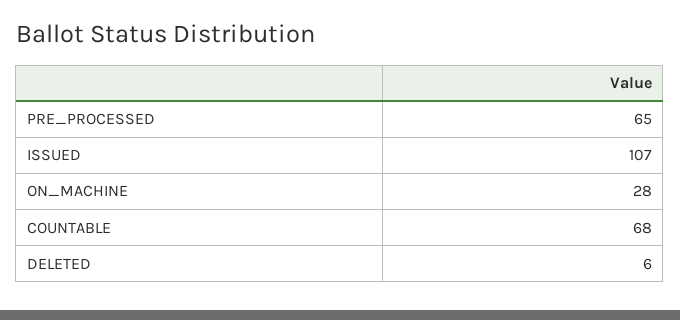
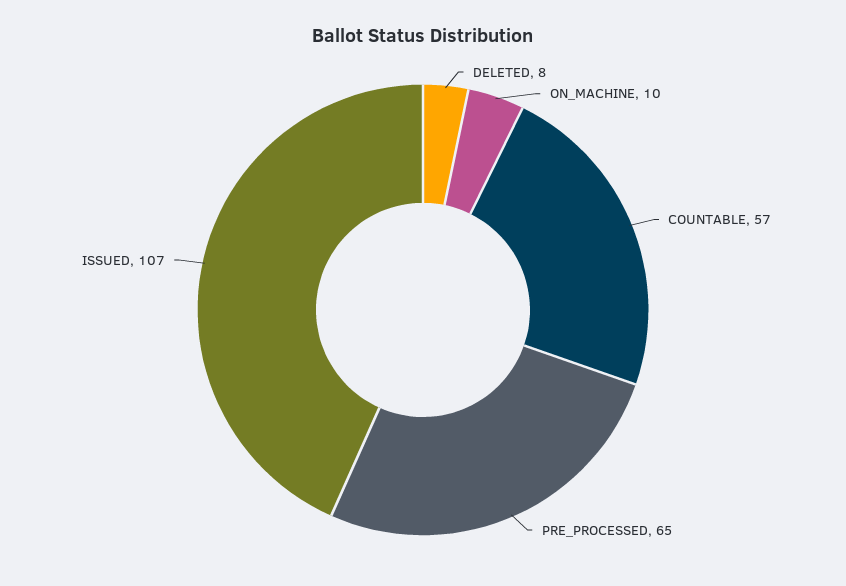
  {
    "PRE_PROCESSED": 65,
    "ISSUED": 107,
-   "ON_MACHINE": 28,
+   "ON_MACHINE": 10,
-   "COUNTABLE": 68,
+   "COUNTABLE": 57,
-   "DELETED": 6
+   "DELETED": 8
  }

